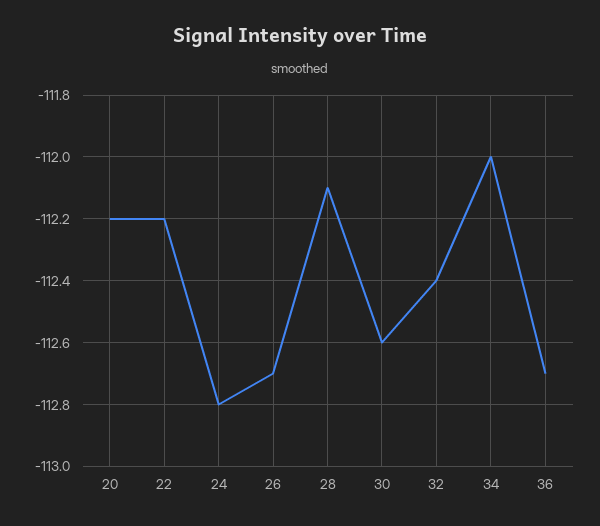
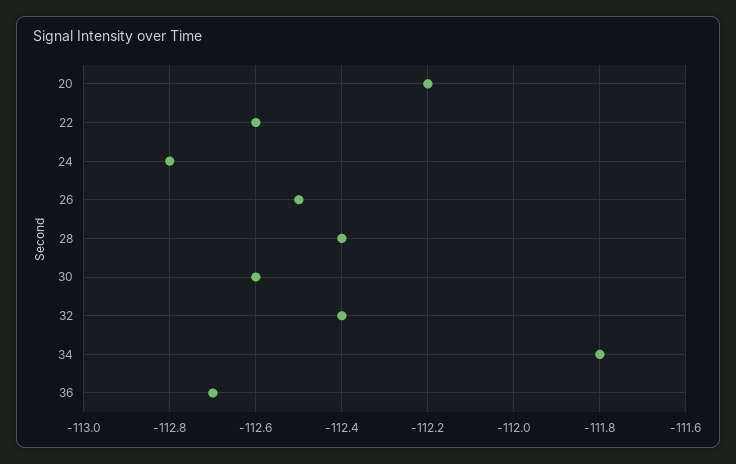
  {
    "20": -112.2,
-   "22": -112.2,
+   "22": -112.6,
    "24": -112.8,
-   "26": -112.7,
+   "26": -112.5,
-   "28": -112.1,
+   "28": -112.4,
    "30": -112.6,
    "32": -112.4,
-   "34": -112,
+   "34": -111.8,
    "36": -112.7
  }

